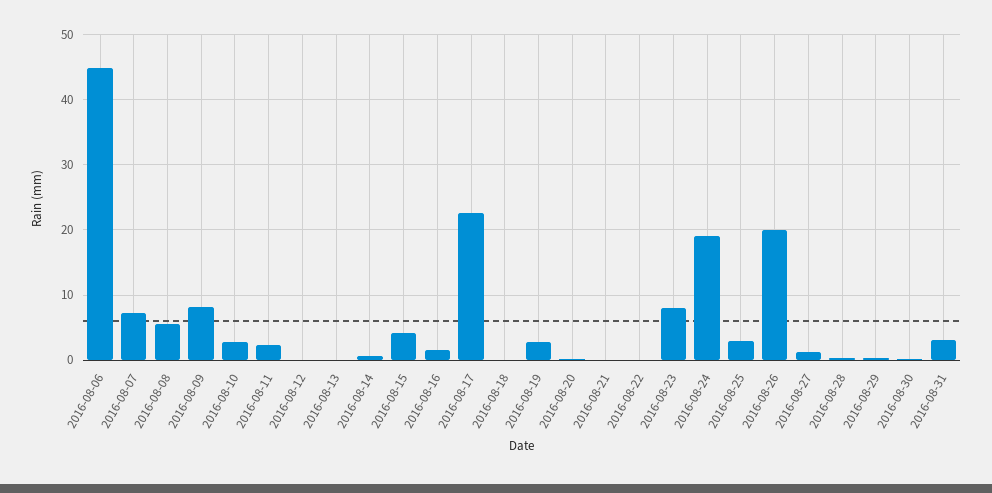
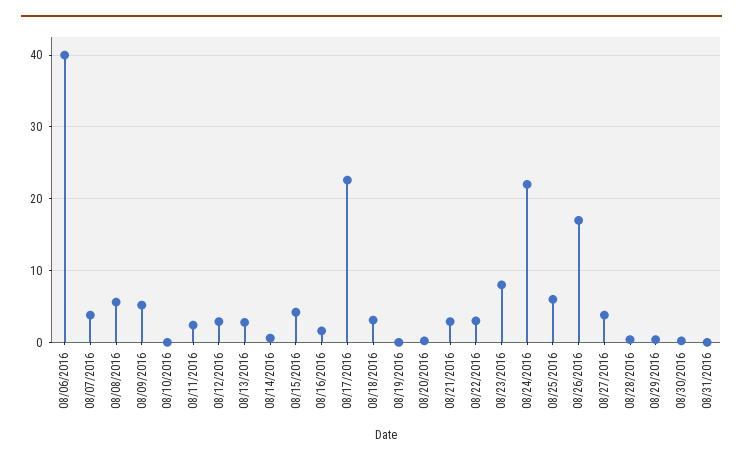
  {
-   "2016-08-06": 45,
+   "2016-08-06": 40,
-   "2016-08-07": 7,
+   "2016-08-07": 4,
    "2016-08-08": 6,
-   "2016-08-09": 8,
+   "2016-08-09": 5,
-   "2016-08-10": 3,
+   "2016-08-10": 0,
    "2016-08-11": 2,
-   "2016-08-12": 0,
+   "2016-08-12": 3,
-   "2016-08-13": 0,
+   "2016-08-13": 3,
    "2016-08-14": 1,
    "2016-08-15": 4,
    "2016-08-16": 2,
    "2016-08-17": 23,
-   "2016-08-18": 0,
+   "2016-08-18": 3,
-   "2016-08-19": 3,
+   "2016-08-19": 0,
    "2016-08-20": 0,
-   "2016-08-21": 0,
+   "2016-08-21": 3,
-   "2016-08-22": 0,
+   "2016-08-22": 3,
    "2016-08-23": 8,
-   "2016-08-24": 19,
+   "2016-08-24": 22,
-   "2016-08-25": 3,
+   "2016-08-25": 6,
-   "2016-08-26": 20,
+   "2016-08-26": 17,
-   "2016-08-27": 1,
+   "2016-08-27": 4,
    "2016-08-28": 0,
    "2016-08-29": 0,
    "2016-08-30": 0,
-   "2016-08-31": 3
+   "2016-08-31": 0
  }

